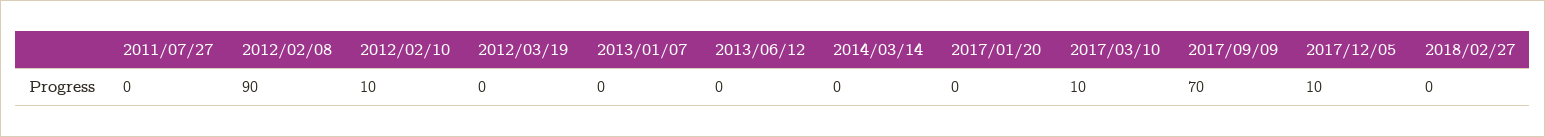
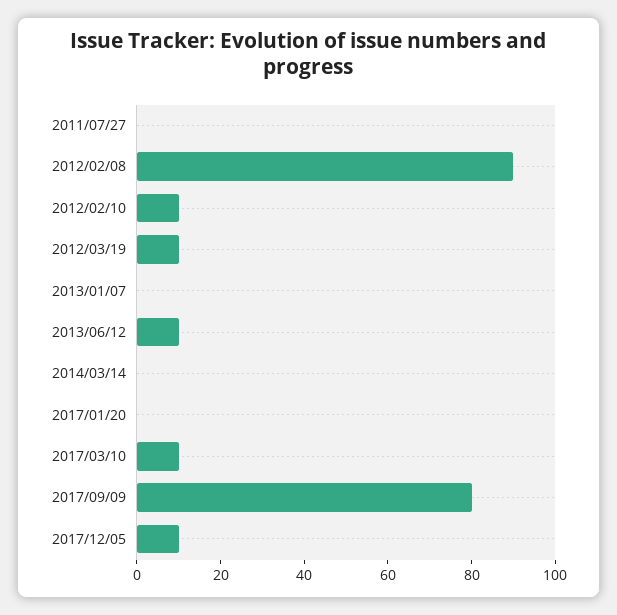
  {
    "2011/07/27": 0,
    "2012/02/08": 90,
    "2012/02/10": 10,
-   "2012/03/19": 0,
+   "2012/03/19": 10,
    "2013/01/07": 0,
-   "2013/06/12": 0,
+   "2013/06/12": 10,
    "2014/03/14": 0,
    "2017/01/20": 0,
    "2017/03/10": 10,
-   "2017/09/09": 70,
+   "2017/09/09": 80,
-   "2017/12/05": 10,
+   "2017/12/05": 10
-   "2018/02/27": 0
  }

